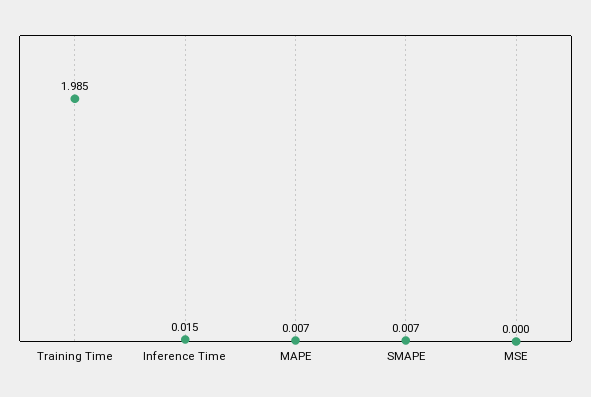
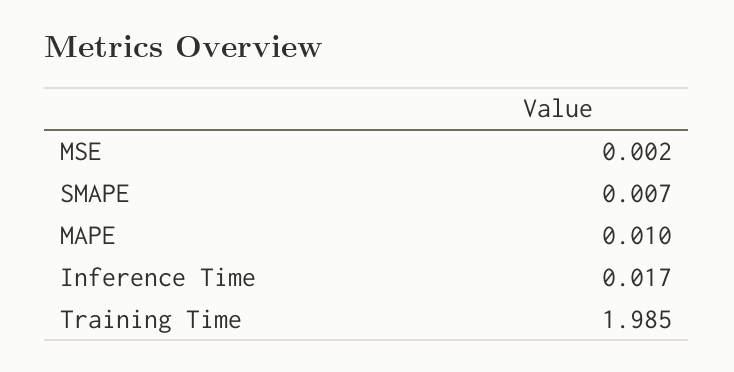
  {
    "Training Time": 1.985,
-   "Inference Time": 0.015,
+   "Inference Time": 0.017,
-   "MAPE": 0.007,
+   "MAPE": 0.01,
    "SMAPE": 0.007,
-   "MSE": 0
+   "MSE": 0.002
  }

